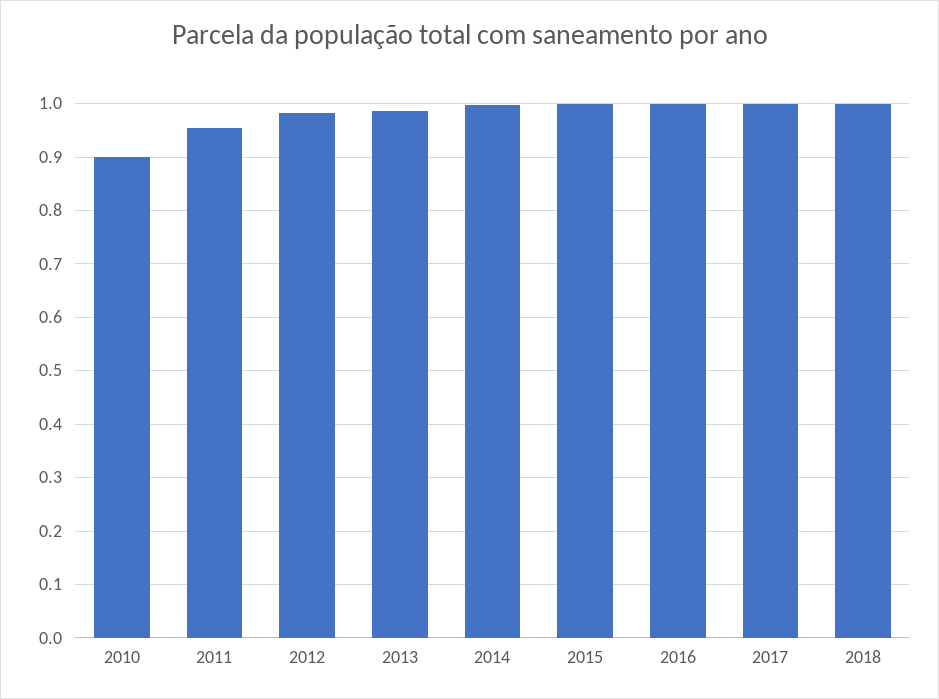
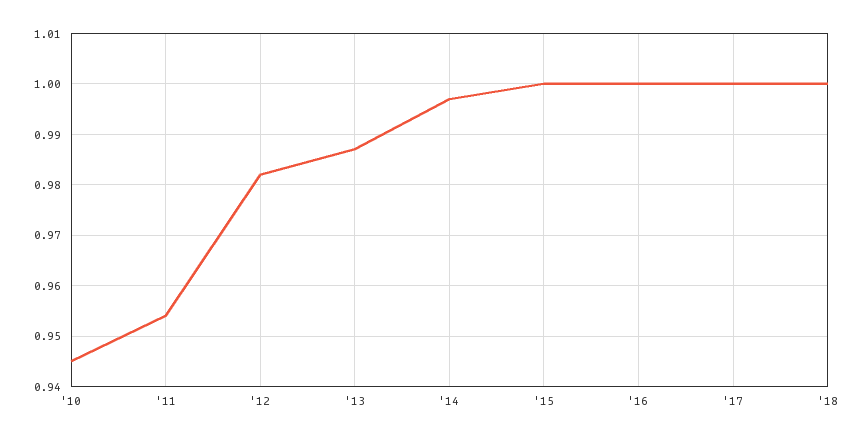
  {
-   "2010": 0.9,
+   "2010": 0.945,
    "2011": 0.955,
    "2012": 0.98,
    "2013": 0.985,
    "2014": 0.995,
    "2015": 1,
    "2016": 1,
    "2017": 1,
    "2018": 1
  }

